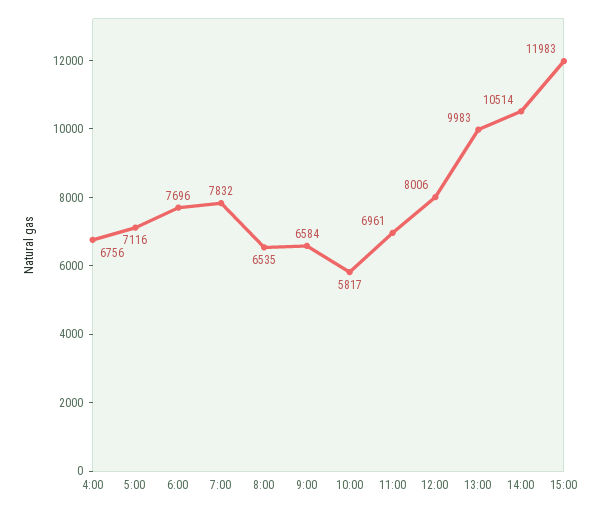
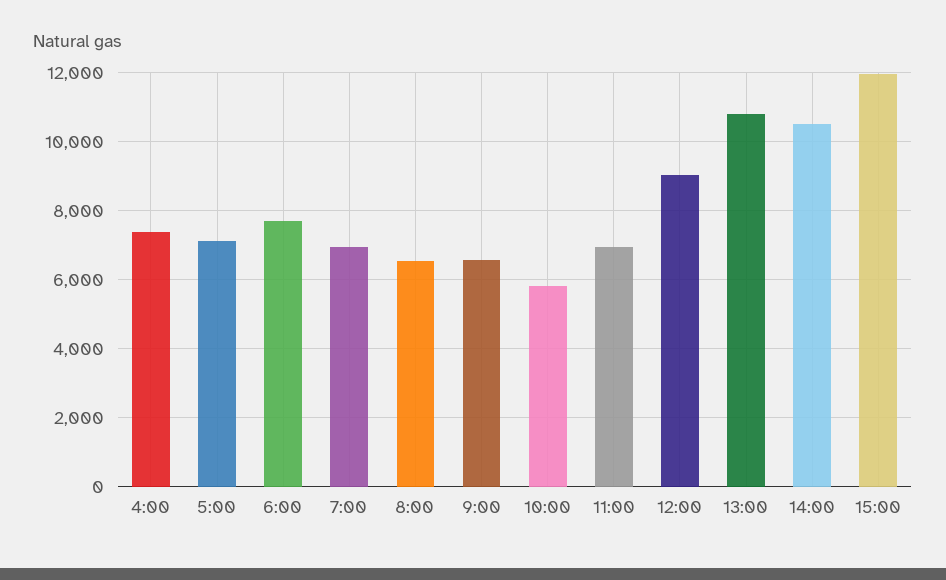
  {
-   "4:00": 6756,
+   "4:00": 7400,
    "5:00": 7116,
    "6:00": 7696,
-   "7:00": 7832,
+   "7:00": 7000,
    "8:00": 6535,
    "9:00": 6584,
    "10:00": 5817,
    "11:00": 6961,
-   "12:00": 8006,
+   "12:00": 9000,
-   "13:00": 9983,
+   "13:00": 10800,
    "14:00": 10514,
    "15:00": 11983
  }

